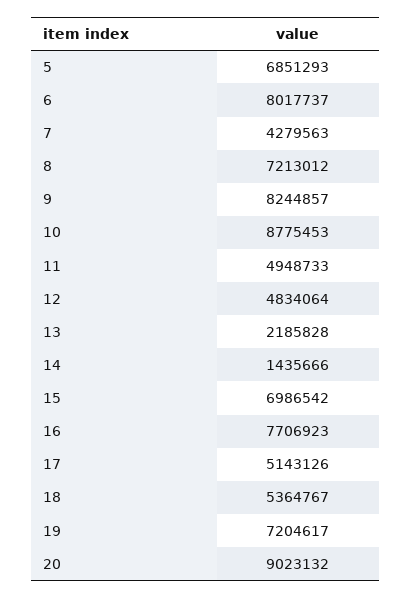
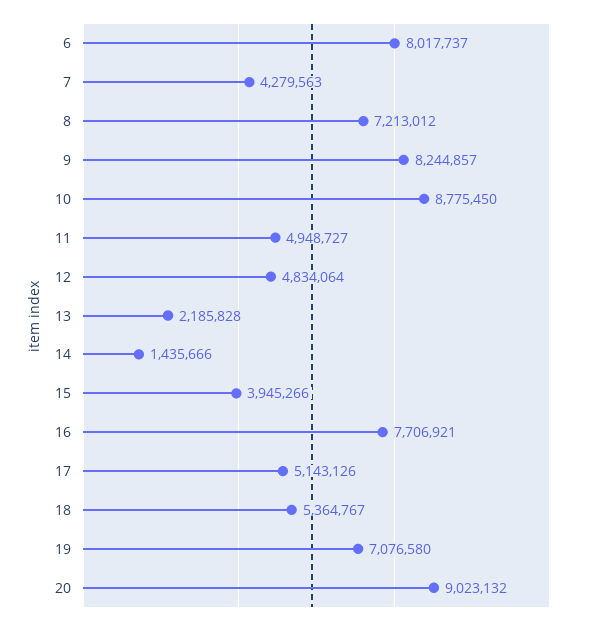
  {
-   "5": 6851293,
    "6": 8017737,
    "7": 4279563,
    "8": 7213012,
    "9": 8244857,
-   "10": 8775453,
+   "10": 8775450,
-   "11": 4948733,
+   "11": 4948727,
    "12": 4834064,
    "13": 2185828,
    "14": 1435666,
-   "15": 6986542,
+   "15": 3945266,
-   "16": 7706923,
+   "16": 7706921,
    "17": 5143126,
    "18": 5364767,
-   "19": 7204617,
+   "19": 7076580,
    "20": 9023132
  }

